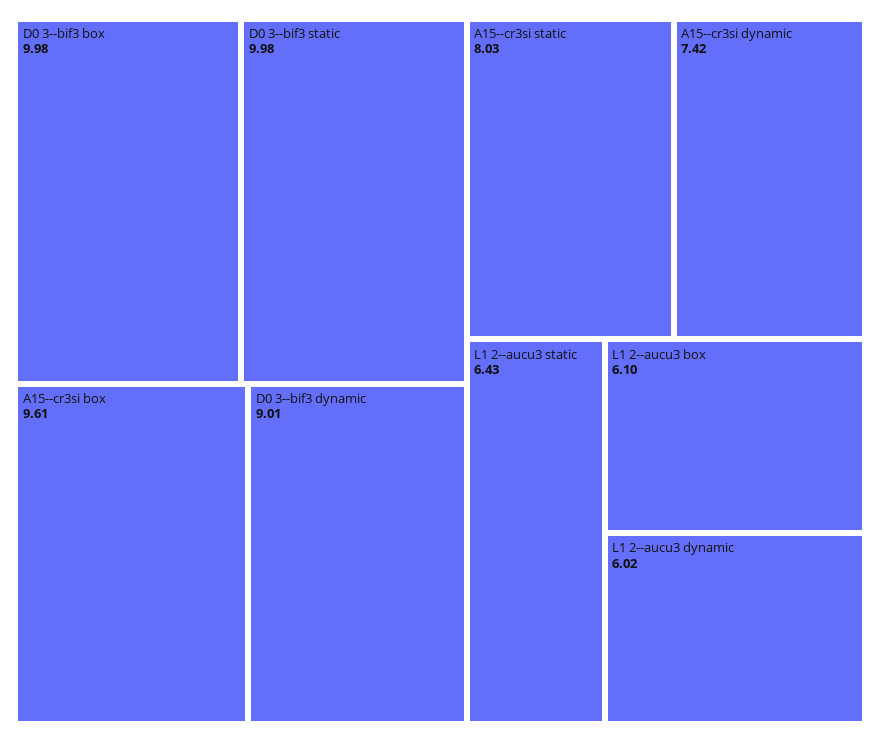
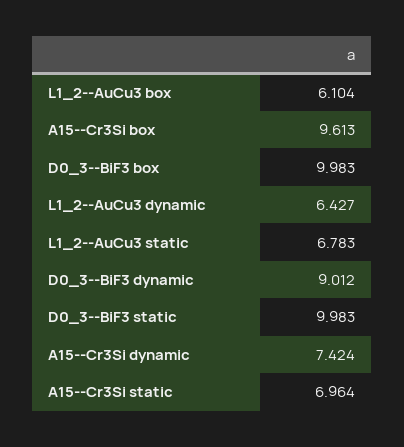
  {
    "D0 3--bif3 box": 9.983,
    "D0 3--bif3 static": 9.983,
    "A15--cr3si box": 9.613,
    "D0 3--bif3 dynamic": 9.012,
-   "A15--cr3si static": 8.03,
+   "A15--cr3si static": 6.964,
    "A15--cr3si dynamic": 7.424,
-   "L1 2--aucu3 static": 6.43,
+   "L1 2--aucu3 static": 6.783,
    "L1 2--aucu3 box": 6.104,
-   "L1 2--aucu3 dynamic": 6.02
+   "L1 2--aucu3 dynamic": 6.427
  }

